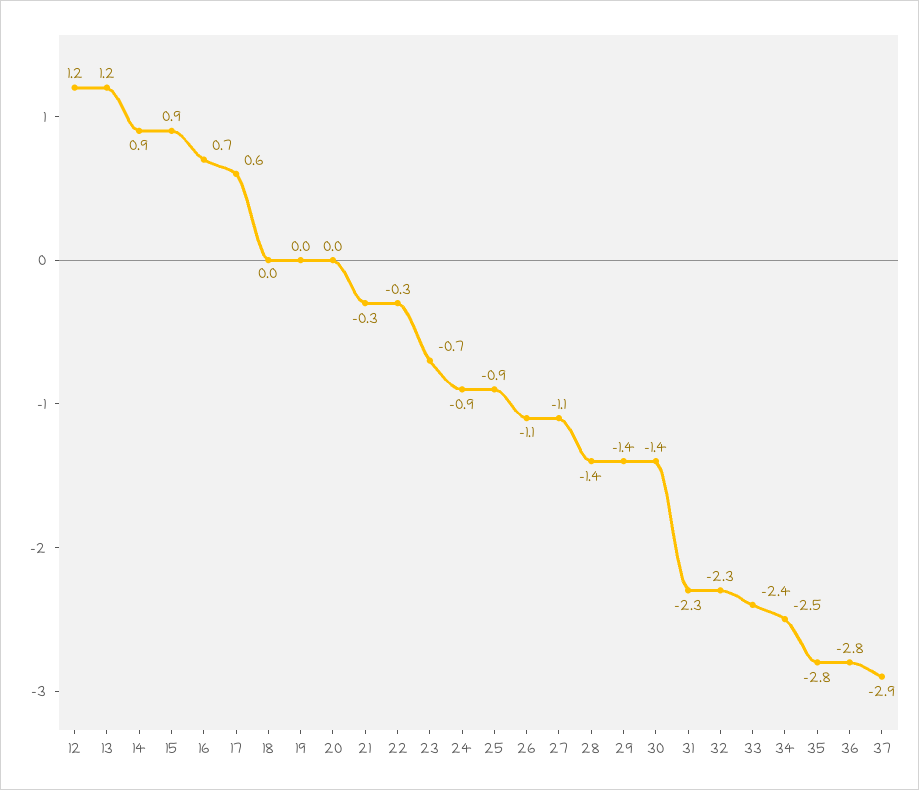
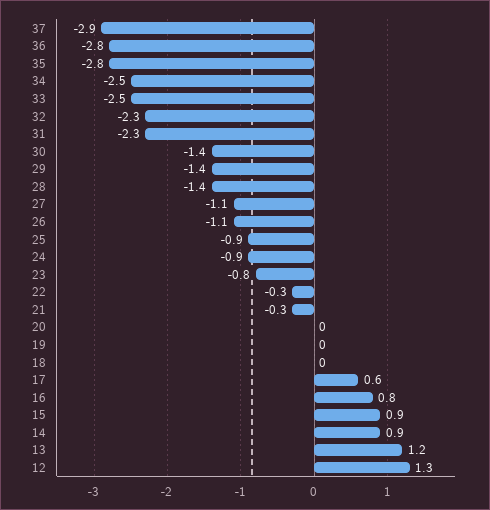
  {
-   "12": 1.2,
+   "12": 1.3,
    "13": 1.2,
    "14": 0.9,
    "15": 0.9,
-   "16": 0.7,
+   "16": 0.8,
    "17": 0.6,
    "18": 0,
    "19": 0,
    "20": 0,
    "21": -0.3,
    "22": -0.3,
-   "23": -0.7,
+   "23": -0.8,
    "24": -0.9,
    "25": -0.9,
    "26": -1.1,
    "27": -1.1,
    "28": -1.4,
    "29": -1.4,
    "30": -1.4,
    "31": -2.3,
    "32": -2.3,
-   "33": -2.4,
+   "33": -2.5,
    "34": -2.5,
    "35": -2.8,
    "36": -2.8,
    "37": -2.9
  }

